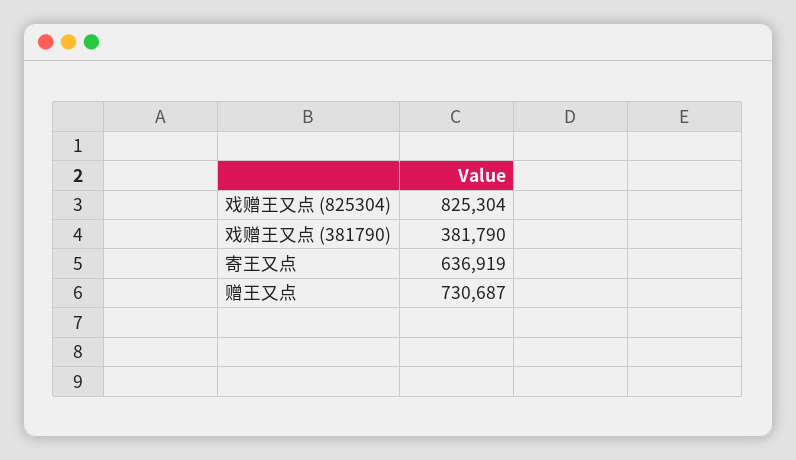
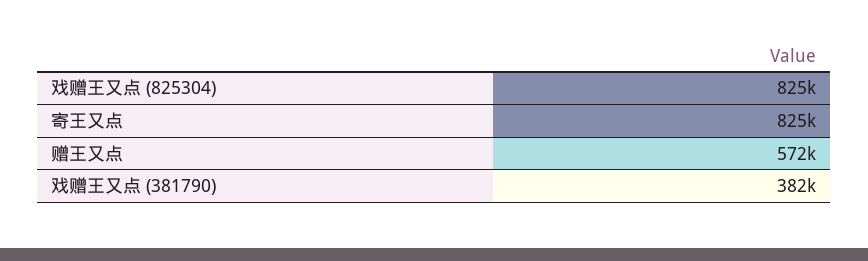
  {
    "戏赠王又点 (825304)": 825304,
    "戏赠王又点 (381790)": 381790,
-   "寄王又点": 636919,
+   "寄王又点": 825000,
-   "赠王又点": 730687
+   "赠王又点": 572000
  }

